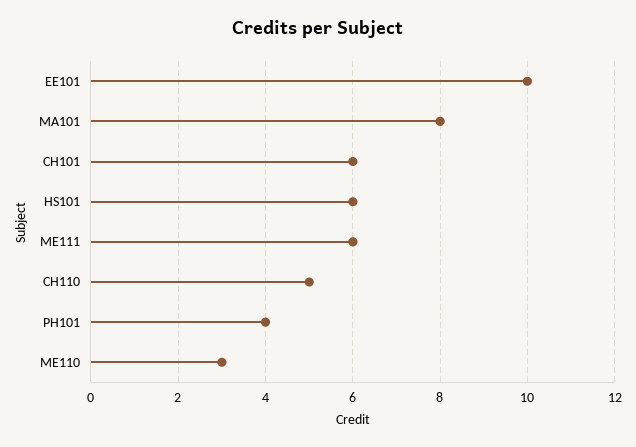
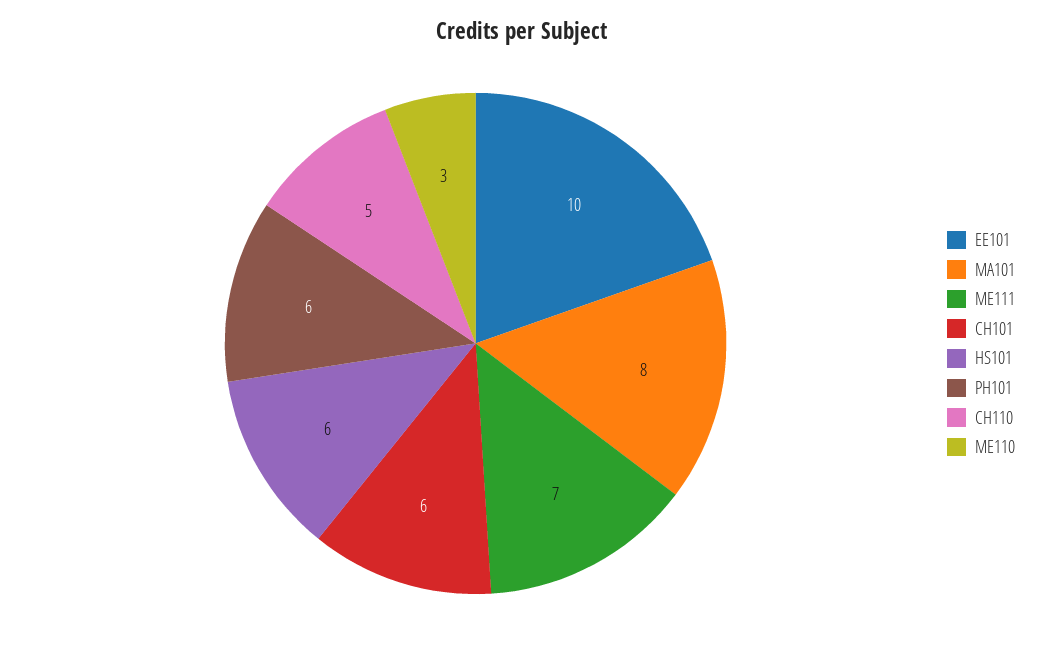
  {
    "EE101": 10,
    "MA101": 8,
    "CH101": 6,
    "HS101": 6,
-   "ME111": 6,
+   "ME111": 7,
    "CH110": 5,
-   "PH101": 4,
+   "PH101": 6,
    "ME110": 3
  }

